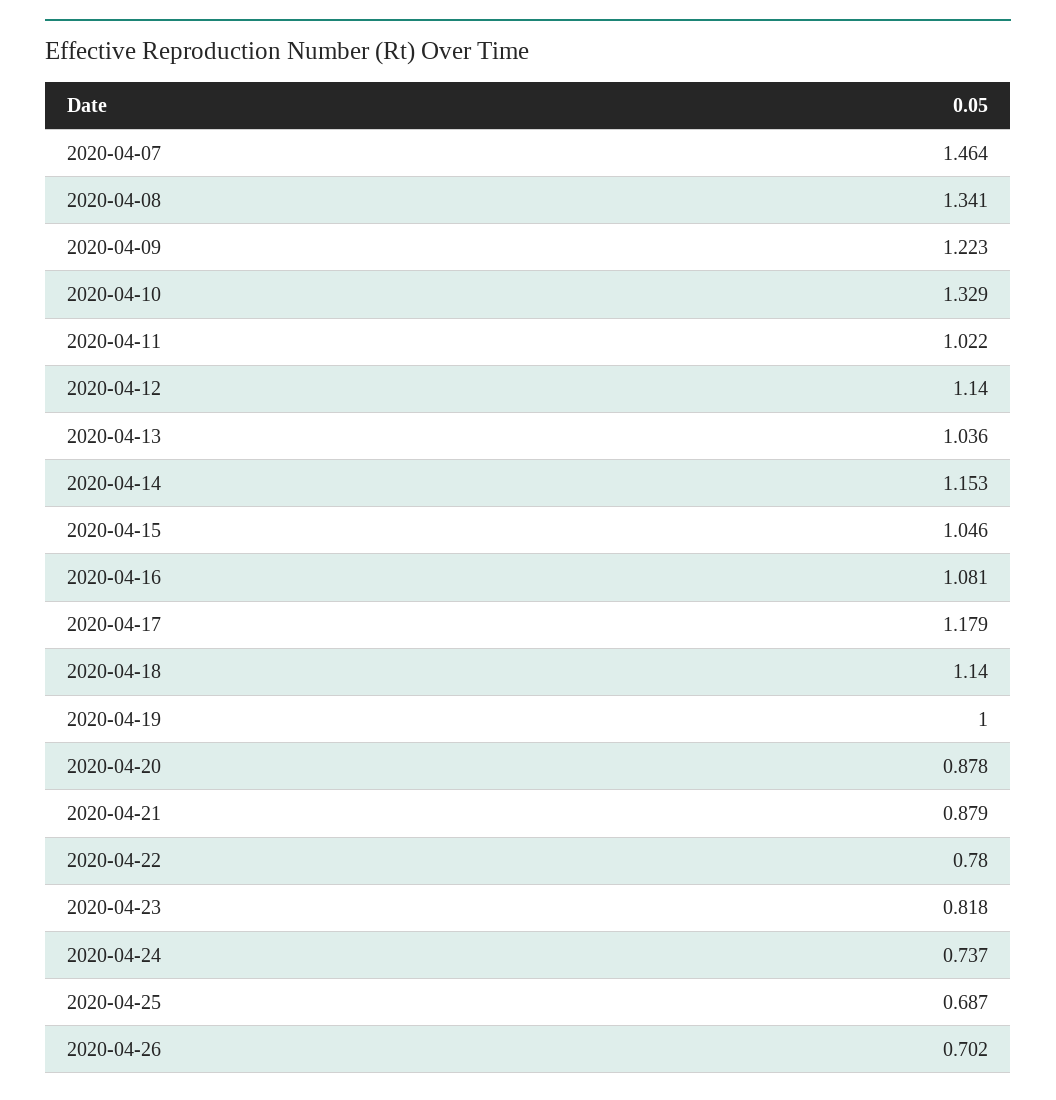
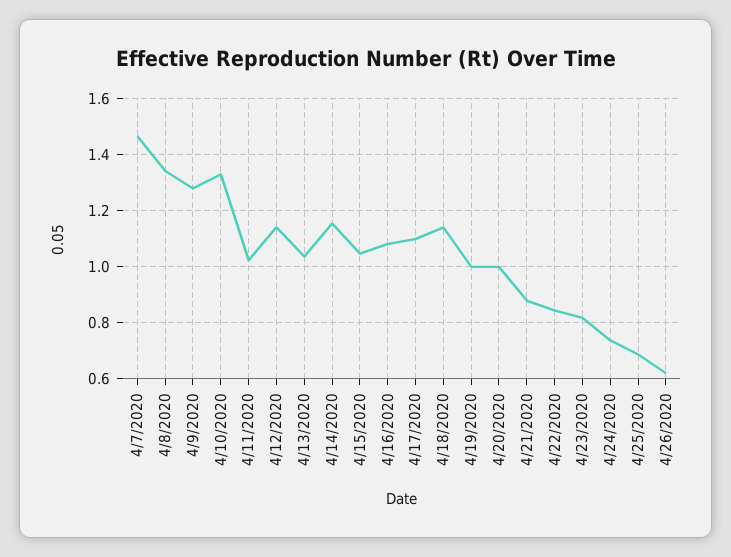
  {
    "2020-04-07": 1.464,
    "2020-04-08": 1.341,
-   "2020-04-09": 1.223,
+   "2020-04-09": 1.275,
    "2020-04-10": 1.329,
    "2020-04-11": 1.022,
    "2020-04-12": 1.14,
    "2020-04-13": 1.036,
    "2020-04-14": 1.153,
    "2020-04-15": 1.046,
    "2020-04-16": 1.081,
-   "2020-04-17": 1.179,
+   "2020-04-17": 1.1,
    "2020-04-18": 1.14,
    "2020-04-19": 1,
-   "2020-04-20": 0.878,
+   "2020-04-20": 1,
    "2020-04-21": 0.879,
-   "2020-04-22": 0.78,
+   "2020-04-22": 0.85,
    "2020-04-23": 0.818,
    "2020-04-24": 0.737,
    "2020-04-25": 0.687,
-   "2020-04-26": 0.702
+   "2020-04-26": 0.625
  }

